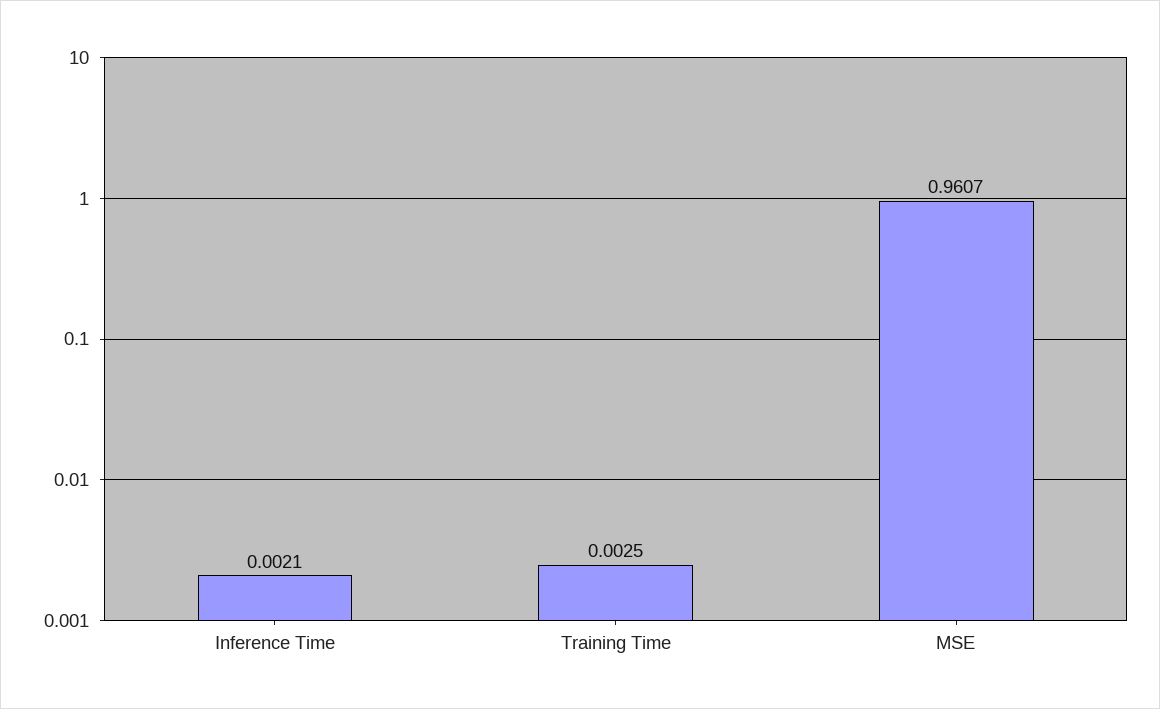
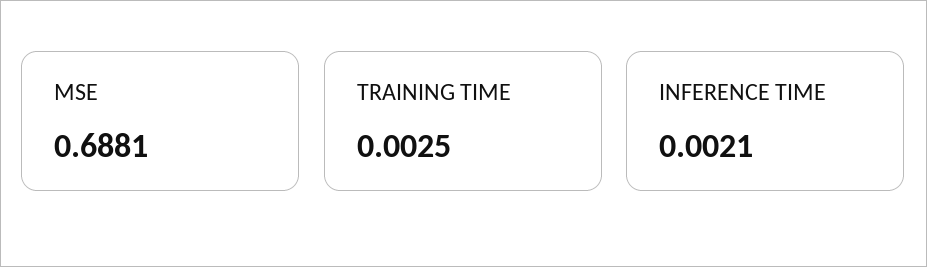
  {
    "Inference Time": 0.0021,
    "Training Time": 0.0025,
-   "MSE": 0.9607
+   "MSE": 0.6881
  }

